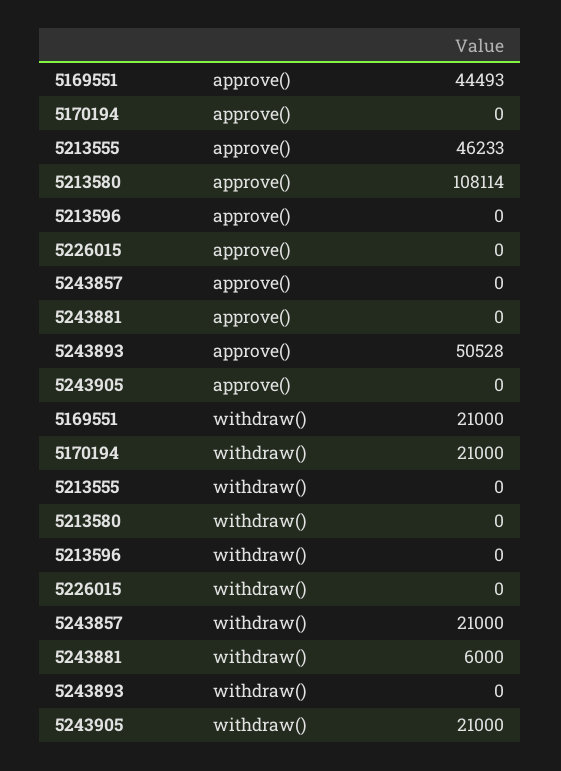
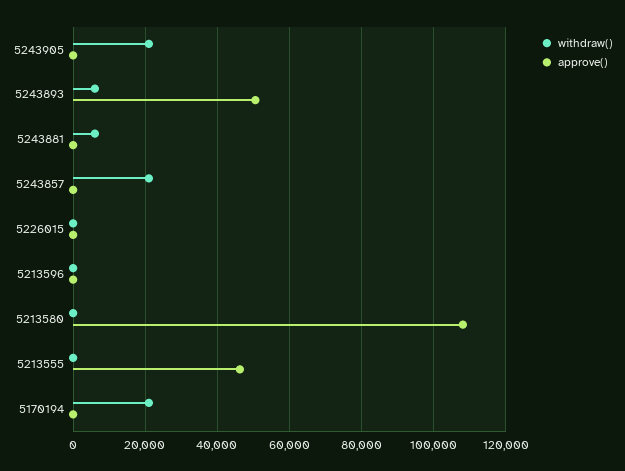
  {
    "approve()": {
-     "5169551": 44493,
      "5170194": 0,
      "5213555": 46233,
      "5213580": 108114,
      "5213596": 0,
      "5226015": 0,
      "5243857": 0,
      "5243881": 0,
      "5243893": 50528,
      "5243905": 0
    },
    "withdraw()": {
-     "5169551": 21000,
      "5170194": 21000,
      "5213555": 0,
      "5213580": 0,
      "5213596": 0,
      "5226015": 0,
      "5243857": 21000,
      "5243881": 6000,
-     "5243893": 0,
+     "5243893": 6000,
      "5243905": 21000
    }
  }

